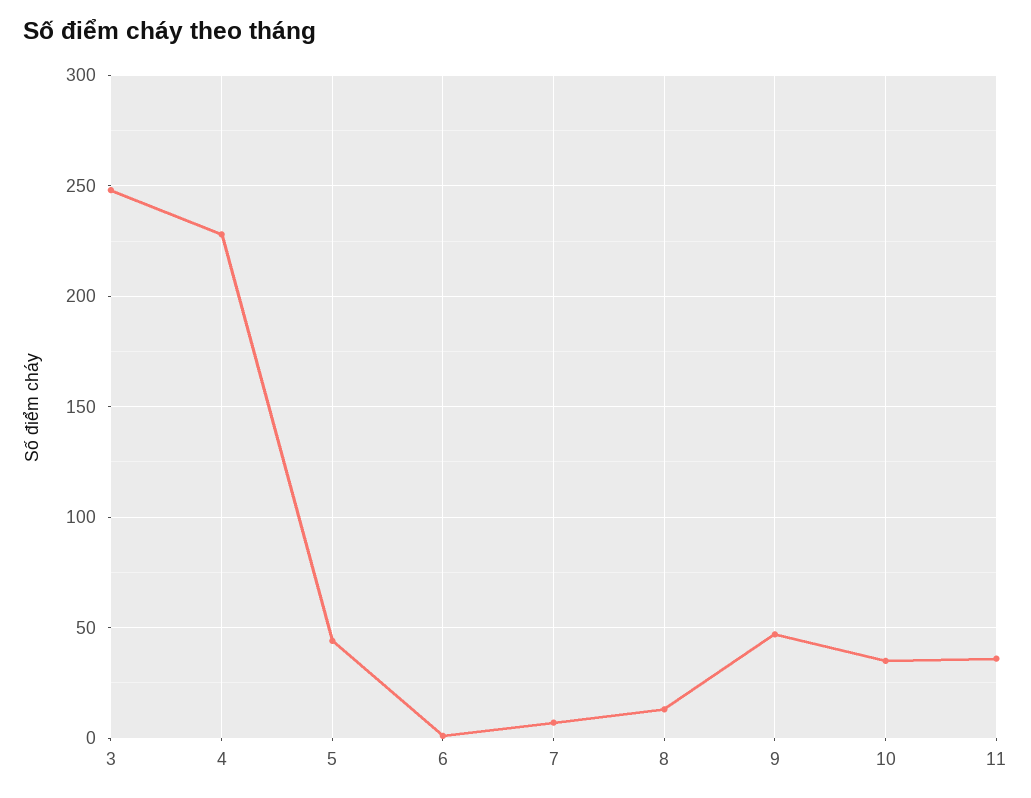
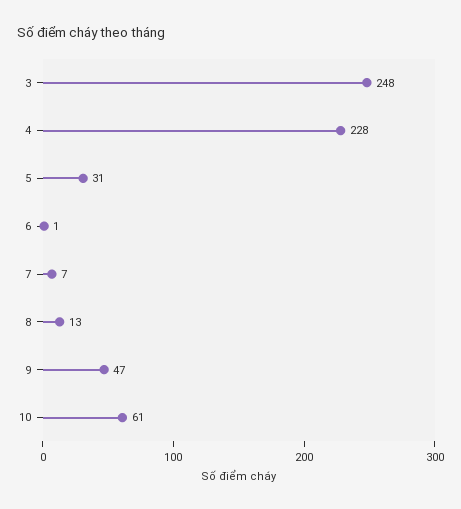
  {
    "3": 248,
    "4": 228,
-   "5": 45,
+   "5": 31,
    "6": 1,
    "7": 7,
    "8": 13,
    "9": 47,
-   "10": 35,
+   "10": 61
-   "11": 35
  }

